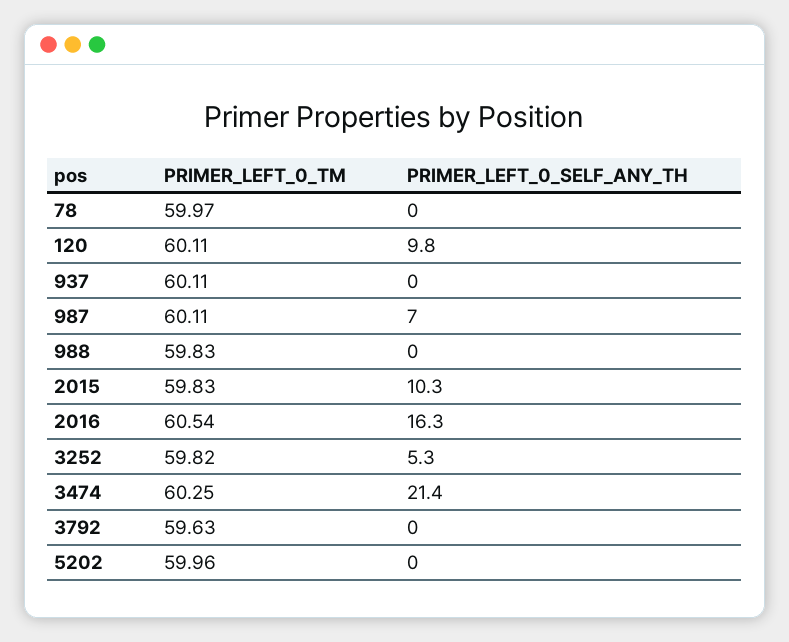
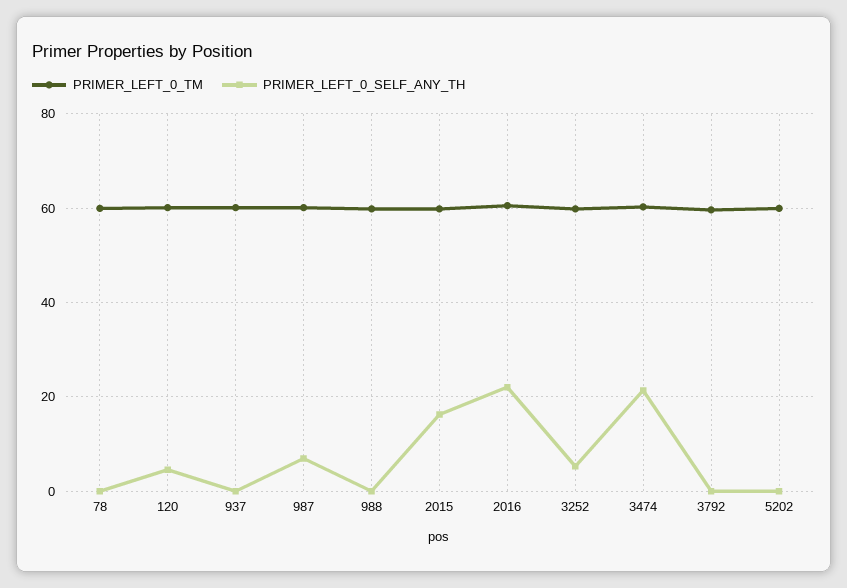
  {
    "PRIMER_LEFT_0_TM": {
      "78": 59.97,
      "120": 60.11,
      "937": 60.11,
      "987": 60.11,
      "988": 59.83,
      "2015": 59.83,
      "2016": 60.54,
      "3252": 59.82,
      "3474": 60.25,
      "3792": 59.63,
      "5202": 59.96
    },
    "PRIMER_LEFT_0_SELF_ANY_TH": {
      "78": 0,
-     "120": 9.8,
+     "120": 4,
      "937": 0,
      "987": 7,
      "988": 0,
-     "2015": 10.3,
+     "2015": 16,
-     "2016": 16.3,
+     "2016": 22,
      "3252": 5.3,
      "3474": 21.4,
      "3792": 0,
      "5202": 0
    }
  }

